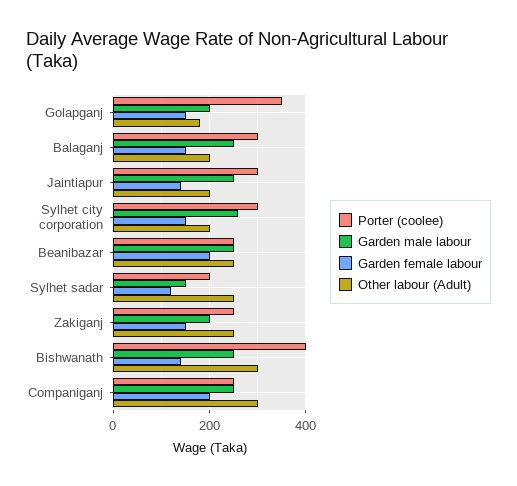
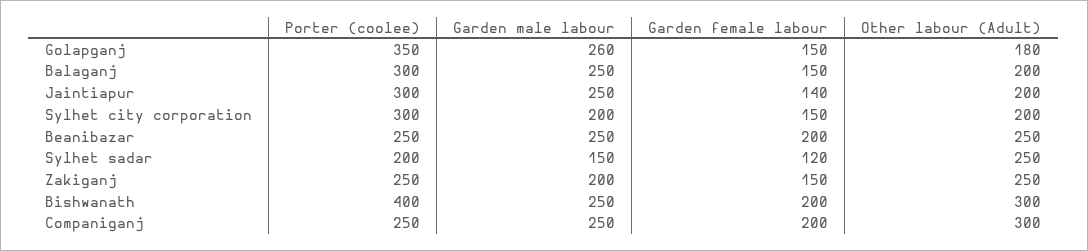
  {
    "Porter (coolee)": {
      "Golapganj": 350,
      "Balaganj": 300,
      "Jaintiapur": 300,
      "Sylhet city corporation": 300,
      "Beanibazar": 250,
      "Sylhet sadar": 200,
      "Zakiganj": 250,
      "Bishwanath": 400,
      "Companiganj": 250
    },
    "Garden male labour": {
-     "Golapganj": 200,
+     "Golapganj": 260,
      "Balaganj": 250,
      "Jaintiapur": 250,
-     "Sylhet city corporation": 260,
+     "Sylhet city corporation": 200,
      "Beanibazar": 250,
      "Sylhet sadar": 150,
      "Zakiganj": 200,
      "Bishwanath": 250,
      "Companiganj": 250
    },
    "Garden female labour": {
      "Golapganj": 150,
      "Balaganj": 150,
      "Jaintiapur": 140,
      "Sylhet city corporation": 150,
      "Beanibazar": 200,
      "Sylhet sadar": 120,
      "Zakiganj": 150,
-     "Bishwanath": 140,
+     "Bishwanath": 200,
      "Companiganj": 200
    },
    "Other labour (Adult)": {
      "Golapganj": 180,
      "Balaganj": 200,
      "Jaintiapur": 200,
      "Sylhet city corporation": 200,
      "Beanibazar": 250,
      "Sylhet sadar": 250,
      "Zakiganj": 250,
      "Bishwanath": 300,
      "Companiganj": 300
    }
  }

